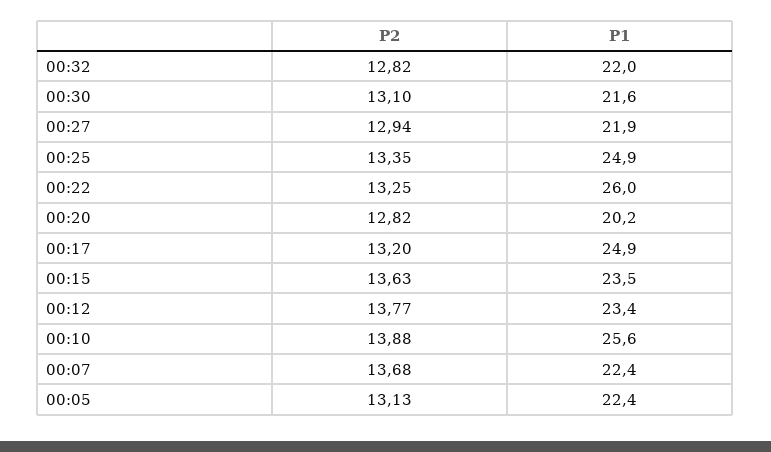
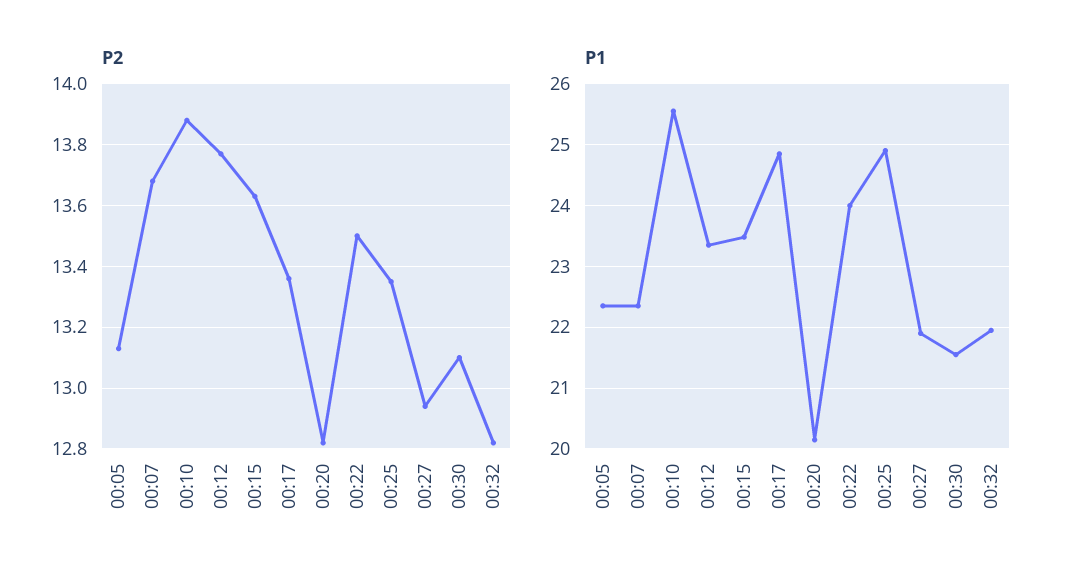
  {
    "P2": {
      "00:32": 12.82,
      "00:30": 13.1,
      "00:27": 12.94,
      "00:25": 13.35,
-     "00:22": 13.25,
+     "00:22": 13.5,
      "00:20": 12.82,
-     "00:17": 13.2,
+     "00:17": 13.35,
      "00:15": 13.63,
      "00:12": 13.77,
      "00:10": 13.88,
      "00:07": 13.68,
      "00:05": 13.13
    },
    "P1": {
      "00:32": 22,
      "00:30": 21.6,
      "00:27": 21.9,
      "00:25": 24.9,
-     "00:22": 26,
+     "00:22": 24,
      "00:20": 20.2,
      "00:17": 24.9,
      "00:15": 23.5,
      "00:12": 23.4,
      "00:10": 25.6,
      "00:07": 22.4,
      "00:05": 22.4
    }
  }

